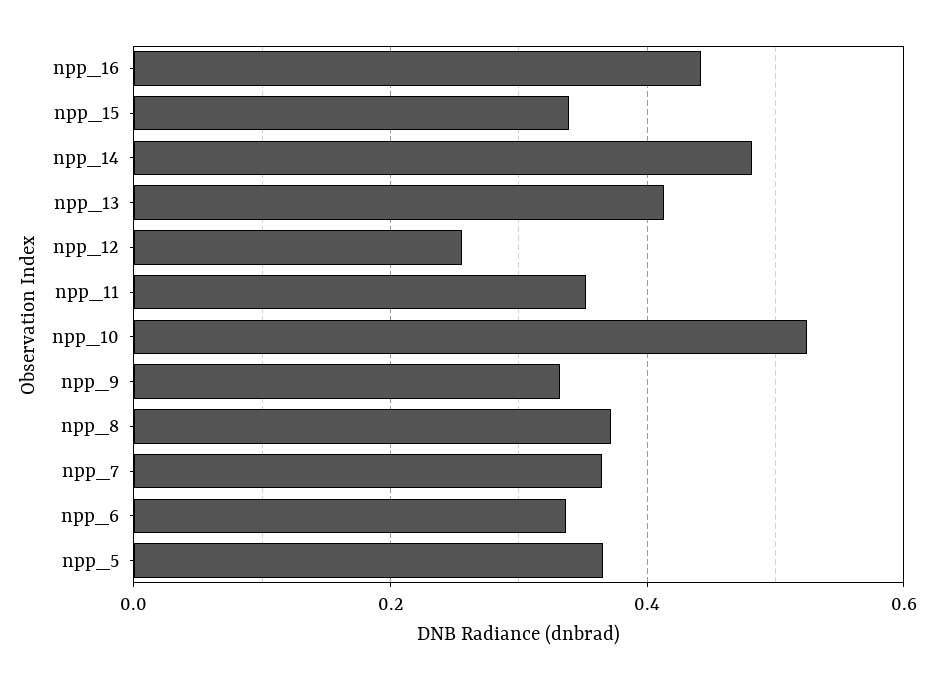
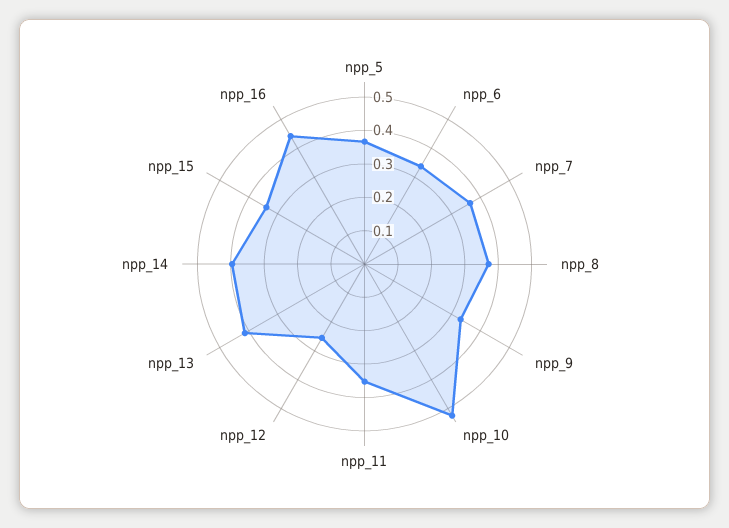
  {
    "npp_16": 0.44,
    "npp_15": 0.34,
-   "npp_14": 0.48,
+   "npp_14": 0.4,
    "npp_13": 0.42,
    "npp_12": 0.26,
    "npp_11": 0.36,
    "npp_10": 0.52,
    "npp_9": 0.34,
    "npp_8": 0.38,
    "npp_7": 0.36,
    "npp_6": 0.34,
    "npp_5": 0.36
  }

